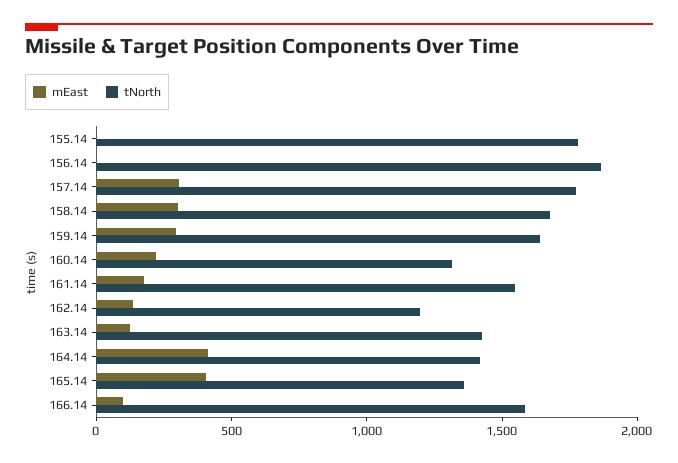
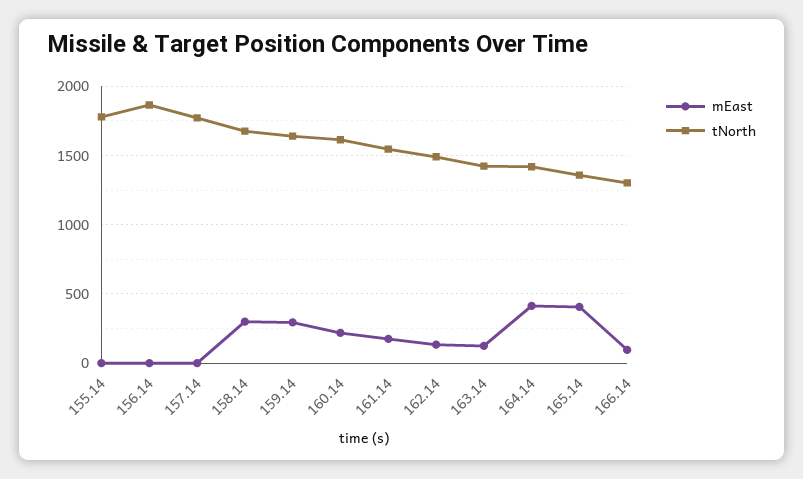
  {
    "mEast": {
      "155.14": 0,
      "156.14": 0,
-     "157.14": 300,
+     "157.14": 0,
      "158.14": 300,
      "159.14": 300,
      "160.14": 200,
      "161.14": 200,
      "162.14": 150,
      "163.14": 100,
      "164.14": 400,
      "165.14": 400,
      "166.14": 100
    },
    "tNorth": {
      "155.14": 1800,
      "156.14": 1850,
      "157.14": 1750,
      "158.14": 1700,
      "159.14": 1650,
-     "160.14": 1300,
+     "160.14": 1600,
      "161.14": 1550,
-     "162.14": 1200,
+     "162.14": 1500,
      "163.14": 1400,
      "164.14": 1400,
      "165.14": 1350,
-     "166.14": 1600
+     "166.14": 1300
    }
  }

